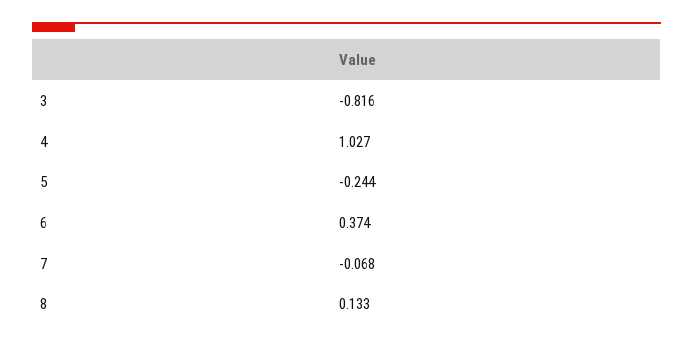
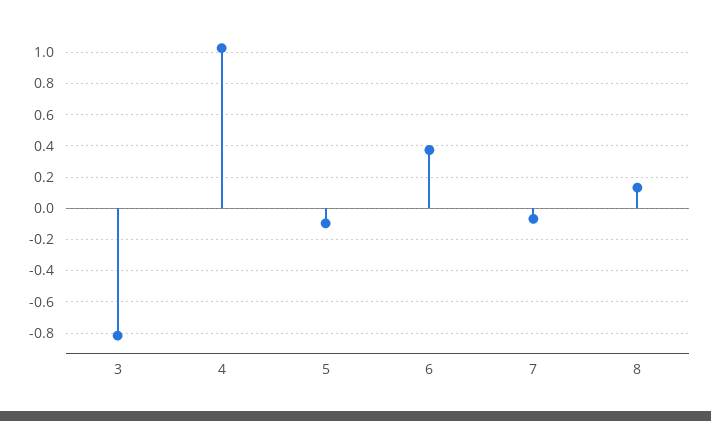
  {
    "3": -0.816,
    "4": 1.027,
-   "5": -0.244,
+   "5": -0.1,
    "6": 0.374,
    "7": -0.068,
    "8": 0.133
  }

